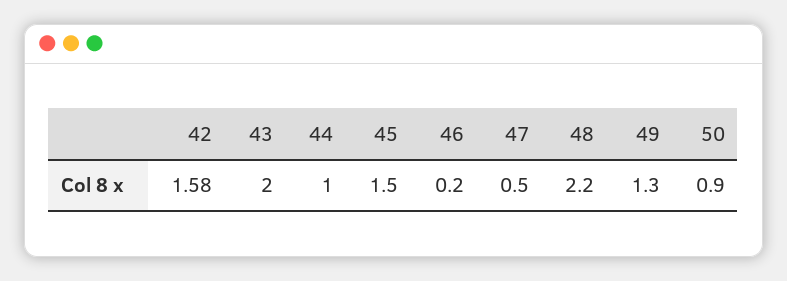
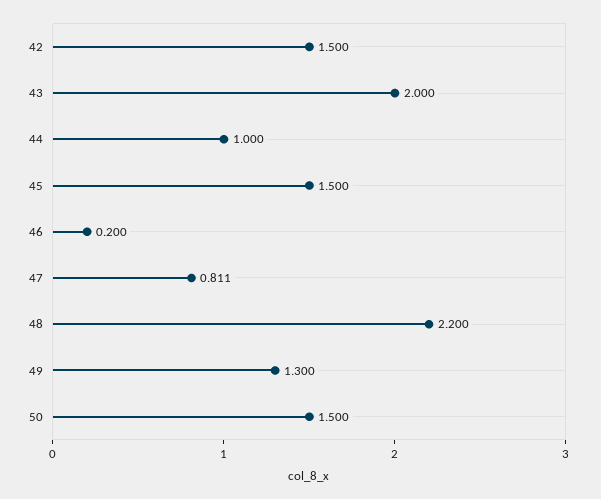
  {
-   "42": 1.58,
+   "42": 1.5,
    "43": 2,
    "44": 1,
    "45": 1.5,
    "46": 0.2,
-   "47": 0.5,
+   "47": 0.811,
    "48": 2.2,
    "49": 1.3,
-   "50": 0.9
+   "50": 1.5
  }

